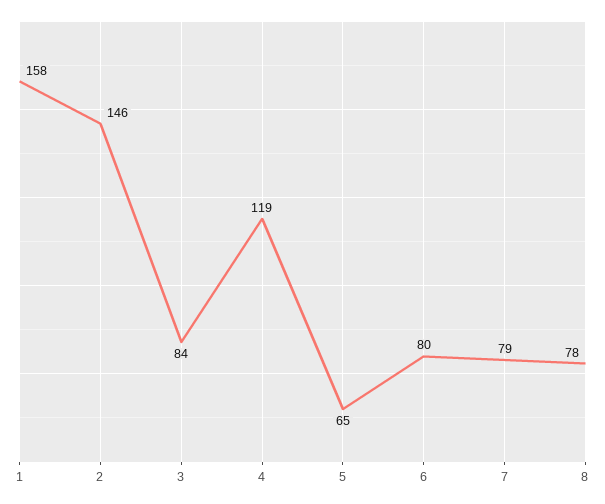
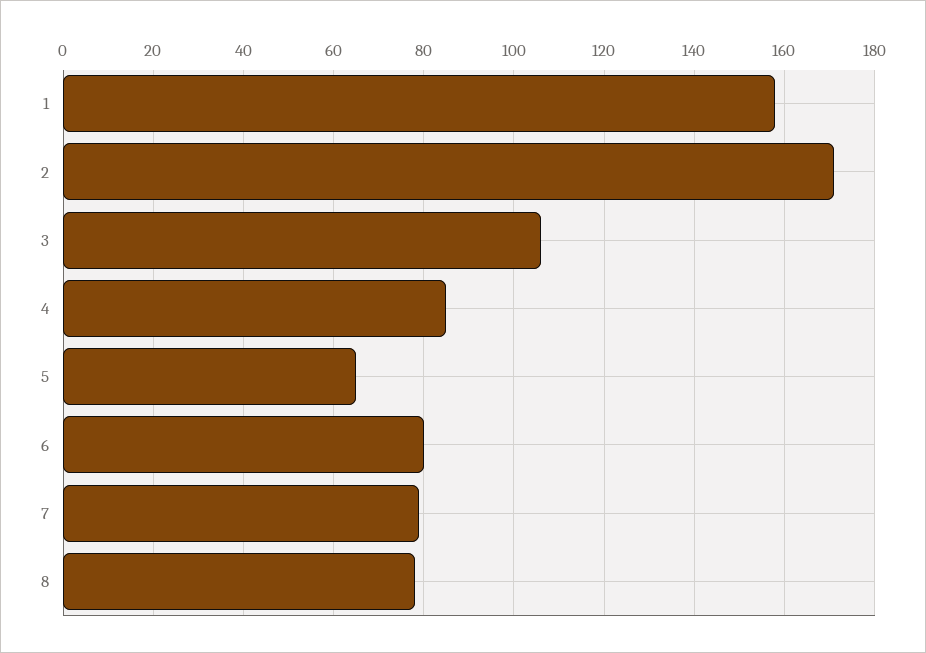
  {
    "1": 158,
-   "2": 146,
+   "2": 170,
-   "3": 84,
+   "3": 105,
-   "4": 119,
+   "4": 85,
    "5": 65,
    "6": 80,
    "7": 79,
    "8": 78
  }

